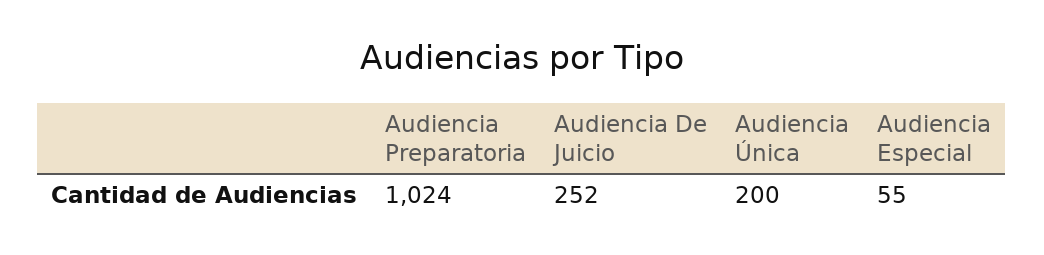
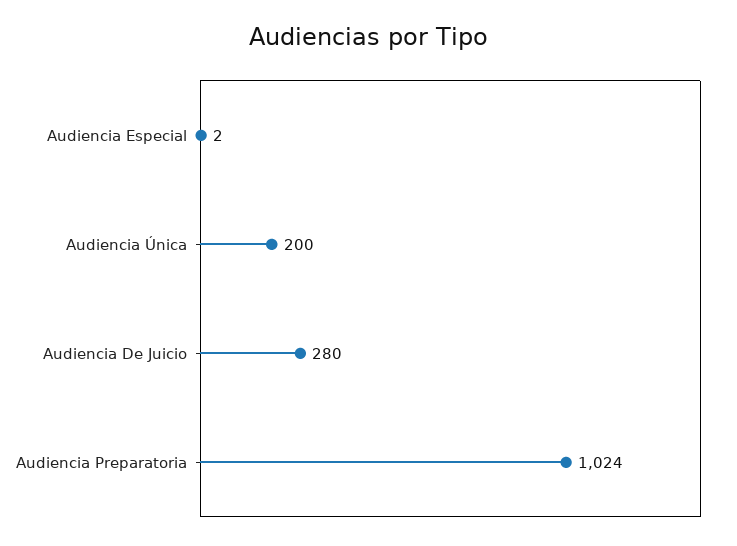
  {
    "Audiencia Preparatoria": 1024,
-   "Audiencia De Juicio": 252,
+   "Audiencia De Juicio": 280,
    "Audiencia Única": 200,
-   "Audiencia Especial": 55
+   "Audiencia Especial": 2
  }

